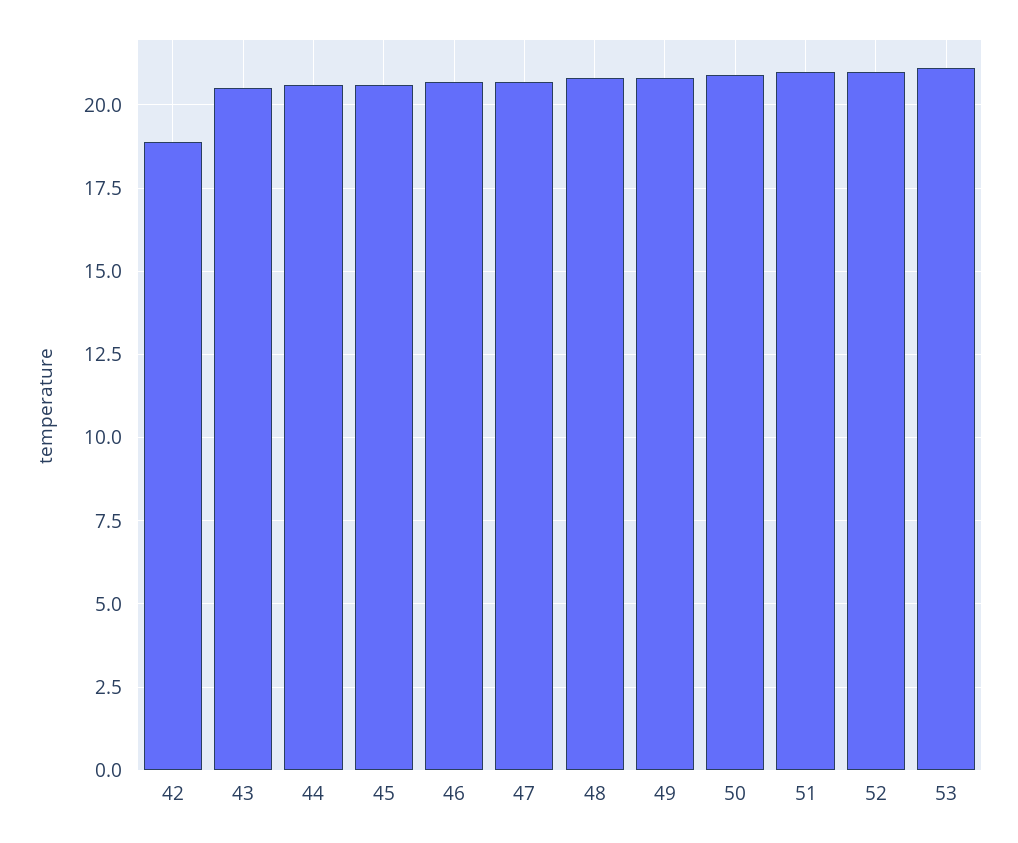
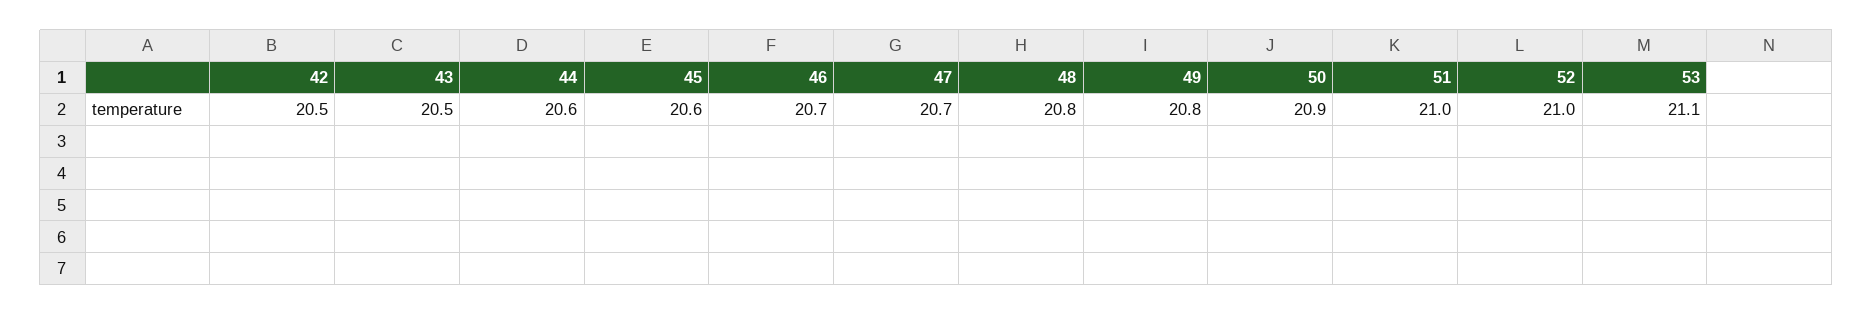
  {
-   "42": 19,
+   "42": 20.5,
    "43": 20.5,
    "44": 20.6,
    "45": 20.6,
    "46": 20.7,
    "47": 20.7,
    "48": 20.8,
    "49": 20.8,
    "50": 20.9,
    "51": 21,
    "52": 21,
    "53": 21.1
  }

